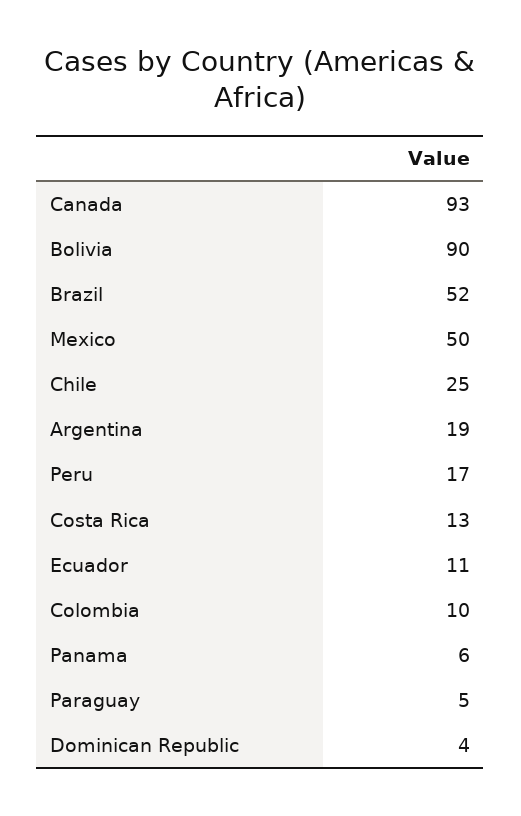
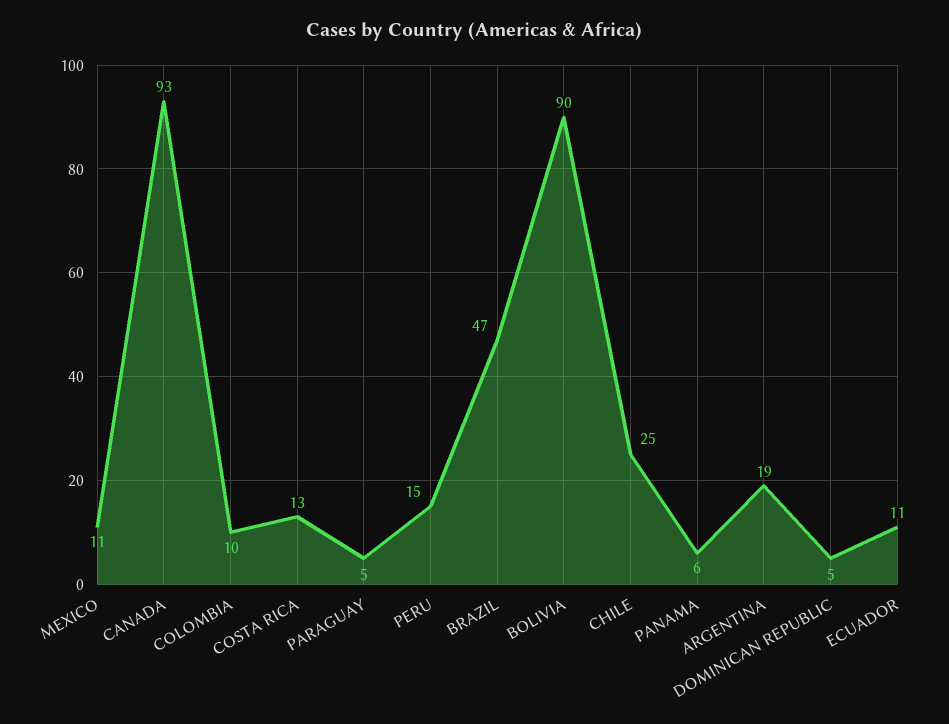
  {
    "Canada": 93,
    "Bolivia": 90,
-   "Brazil": 52,
+   "Brazil": 47,
-   "Mexico": 50,
+   "Mexico": 11,
    "Chile": 25,
    "Argentina": 19,
-   "Peru": 17,
+   "Peru": 15,
    "Costa Rica": 13,
    "Ecuador": 11,
    "Colombia": 10,
    "Panama": 6,
    "Paraguay": 5,
-   "Dominican Republic": 4
+   "Dominican Republic": 5
  }

